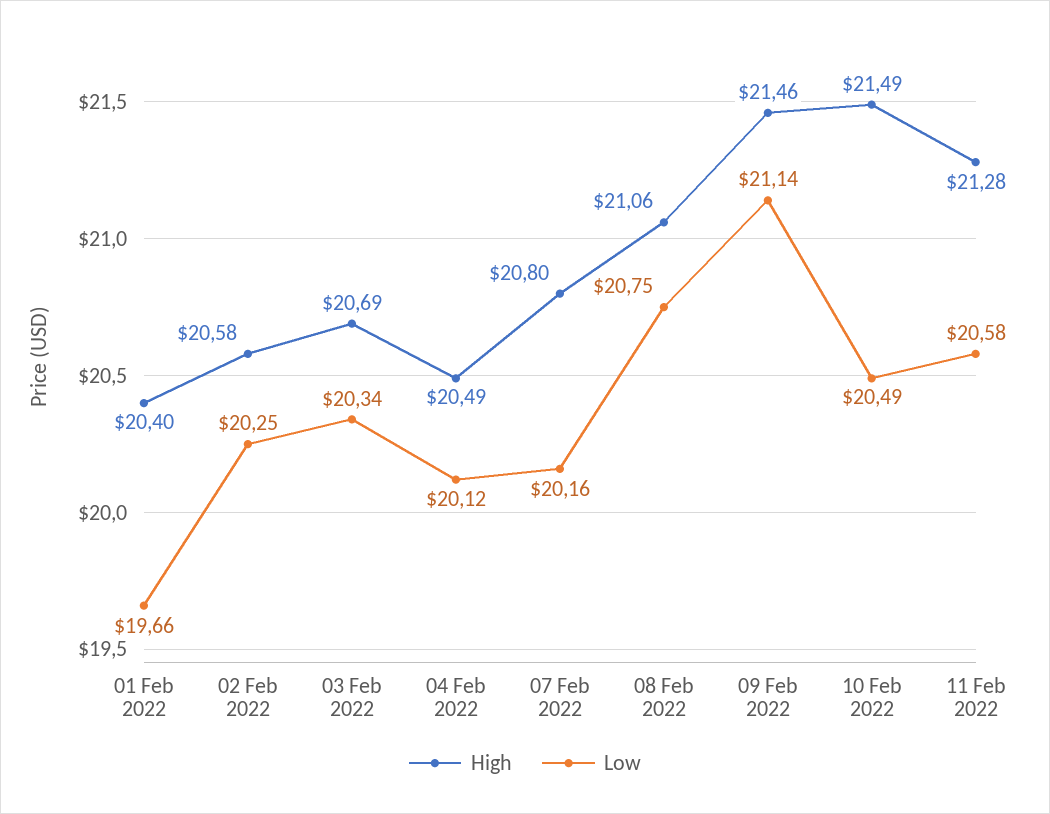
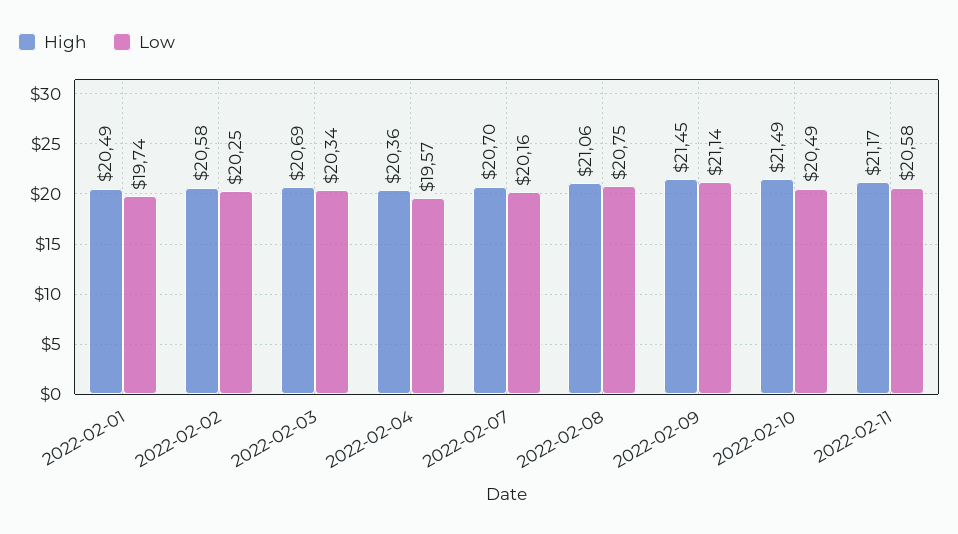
  {
    "High": {
-     "01 Feb 2022": 20.4,
+     "01 Feb 2022": 20.49,
      "02 Feb 2022": 20.58,
      "03 Feb 2022": 20.69,
-     "04 Feb 2022": 20.49,
+     "04 Feb 2022": 20.36,
-     "07 Feb 2022": 20.8,
+     "07 Feb 2022": 20.7,
      "08 Feb 2022": 21.06,
-     "09 Feb 2022": 21.46,
+     "09 Feb 2022": 21.45,
      "10 Feb 2022": 21.49,
-     "11 Feb 2022": 21.28
+     "11 Feb 2022": 21.17
    },
    "Low": {
-     "01 Feb 2022": 19.66,
+     "01 Feb 2022": 19.74,
      "02 Feb 2022": 20.25,
      "03 Feb 2022": 20.34,
-     "04 Feb 2022": 20.12,
+     "04 Feb 2022": 19.57,
      "07 Feb 2022": 20.16,
      "08 Feb 2022": 20.75,
      "09 Feb 2022": 21.14,
      "10 Feb 2022": 20.49,
      "11 Feb 2022": 20.58
    }
  }

